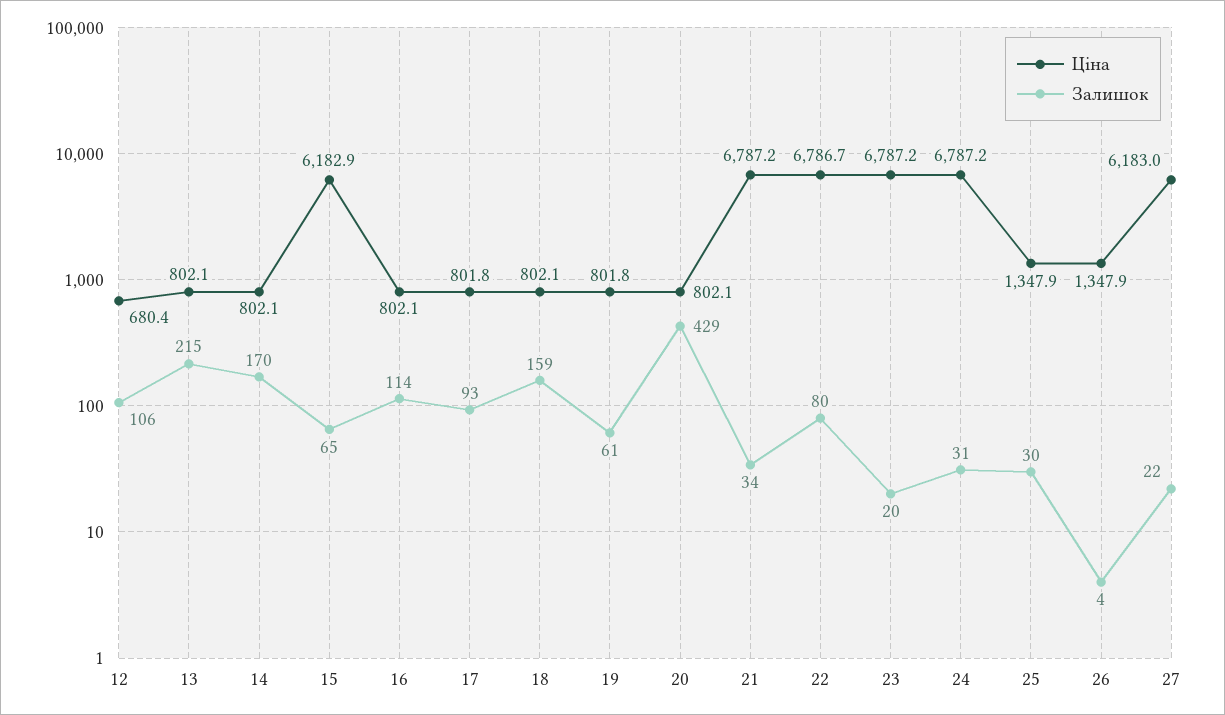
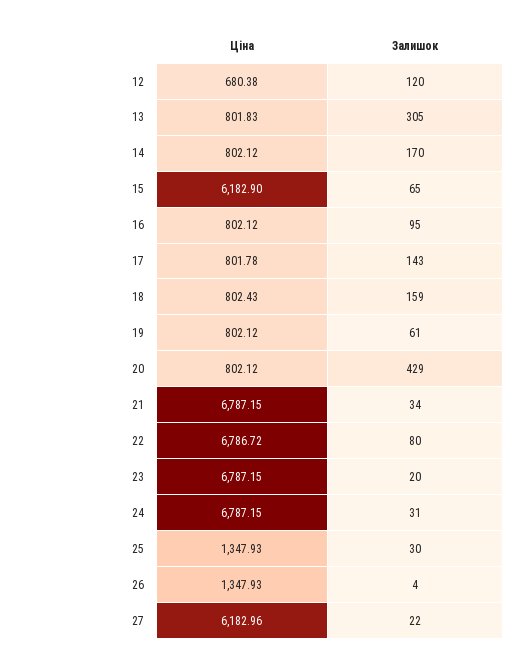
  {
    "Ціна": {
      "12": 680.38,
-     "13": 802.1,
+     "13": 801.83,
      "14": 802.12,
      "15": 6182.9,
      "16": 802.12,
      "17": 801.78,
-     "18": 802.1,
+     "18": 802.43,
-     "19": 801.8,
+     "19": 802.12,
      "20": 802.12,
      "21": 6787.15,
      "22": 6786.72,
      "23": 6787.15,
      "24": 6787.15,
      "25": 1347.93,
      "26": 1347.93,
      "27": 6182.96
    },
    "Залишок": {
-     "12": 106,
+     "12": 120,
-     "13": 215,
+     "13": 305,
      "14": 170,
      "15": 65,
-     "16": 114,
+     "16": 95,
-     "17": 93,
+     "17": 143,
      "18": 159,
      "19": 61,
      "20": 429,
      "21": 34,
      "22": 80,
      "23": 20,
      "24": 31,
      "25": 30,
      "26": 4,
      "27": 22
    }
  }

